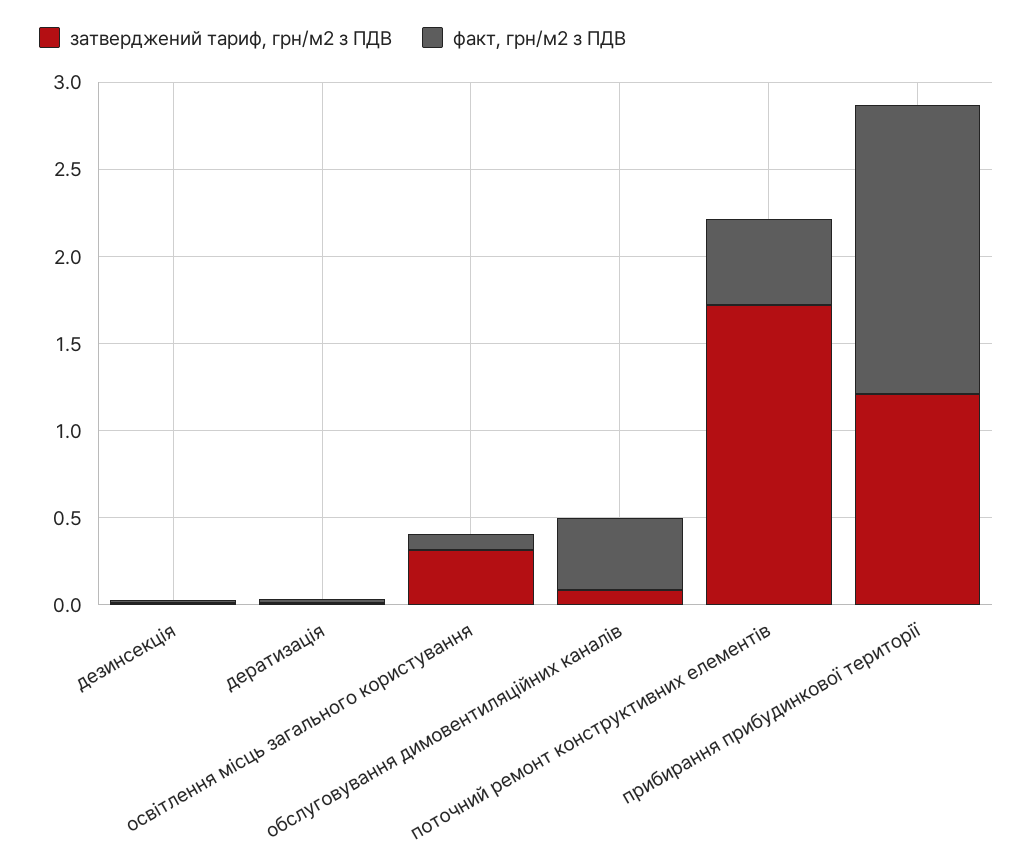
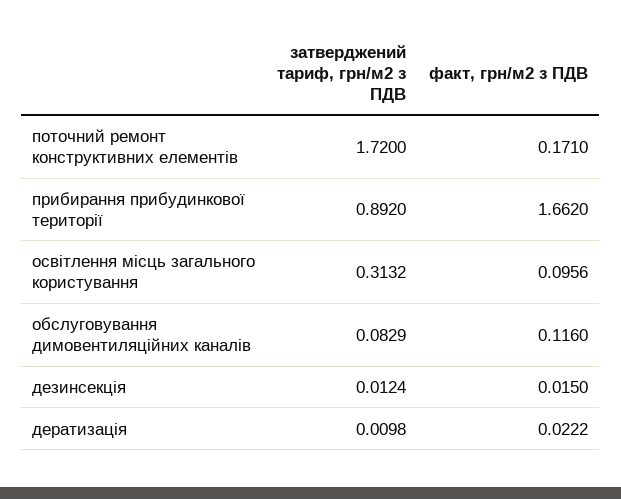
  {
    "затверджений тариф, грн/м2 з ПДВ": {
      "дезинсекція": 0.0124,
      "дератизація": 0.0098,
      "освітлення місць загального користування": 0.3132,
      "обслуговування димовентиляційних каналів": 0.0829,
      "поточний ремонт конструктивних елементів": 1.72,
-     "прибирання прибудинкової території": 1.2
+     "прибирання прибудинкової території": 0.892
    },
    "факт, грн/м2 з ПДВ": {
      "дезинсекція": 0.015,
      "дератизація": 0.0222,
      "освітлення місць загального користування": 0.0956,
-     "обслуговування димовентиляційних каналів": 0.4,
+     "обслуговування димовентиляційних каналів": 0.116,
-     "поточний ремонт конструктивних елементів": 0.5,
+     "поточний ремонт конструктивних елементів": 0.171,
      "прибирання прибудинкової території": 1.662
    }
  }

